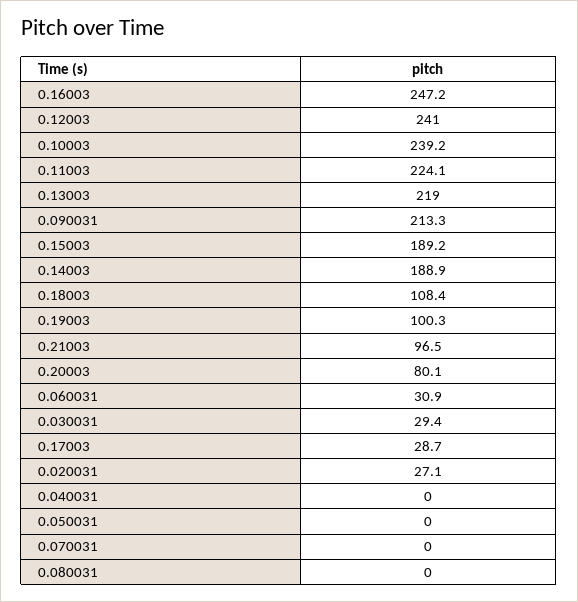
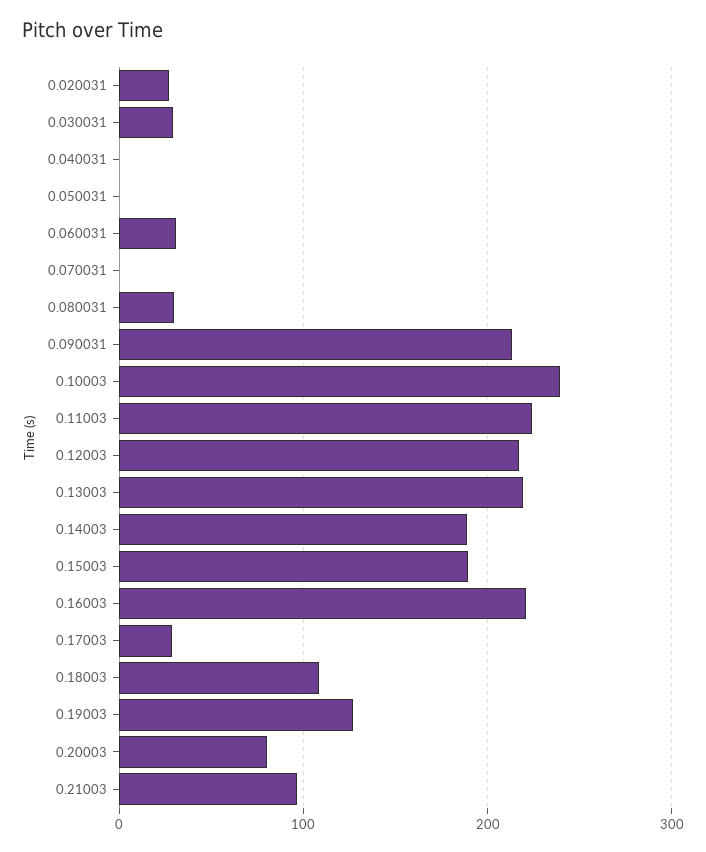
  {
-   "0.16003": 247.2,
+   "0.16003": 220,
-   "0.12003": 241,
+   "0.12003": 220,
    "0.10003": 239.2,
    "0.11003": 224.1,
    "0.13003": 219,
    "0.090031": 213.3,
    "0.15003": 189.2,
    "0.14003": 188.9,
    "0.18003": 108.4,
-   "0.19003": 100.3,
+   "0.19003": 130,
    "0.21003": 96.5,
    "0.20003": 80.1,
    "0.060031": 30.9,
    "0.030031": 29.4,
    "0.17003": 28.7,
    "0.020031": 27.1,
    "0.040031": 0,
    "0.050031": 0,
    "0.070031": 0,
-   "0.080031": 0
+   "0.080031": 30
  }

